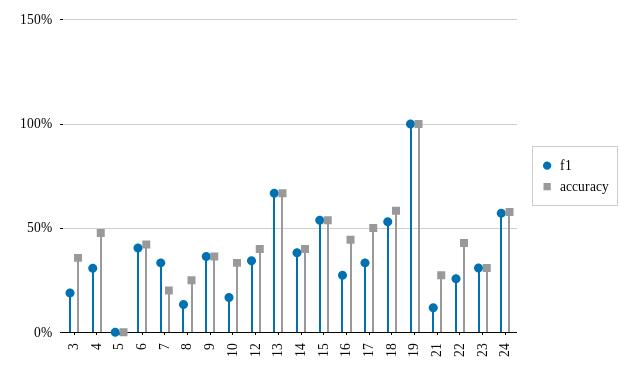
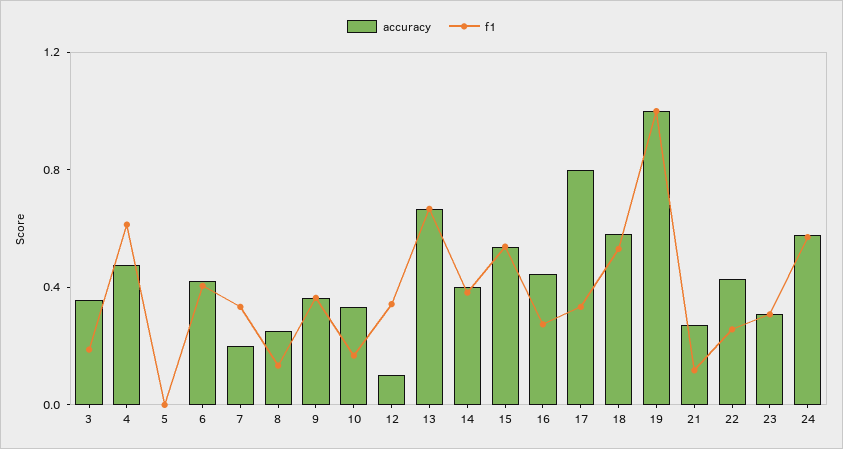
  {
    "f1": {
      "3": 0.2,
-     "4": 0.3,
+     "4": 0.6,
      "5": 0,
      "6": 0.4,
      "7": 0.35,
      "8": 0.15,
      "9": 0.35,
      "10": 0.15,
      "12": 0.35,
      "13": 0.65,
      "14": 0.4,
      "15": 0.55,
      "16": 0.25,
      "17": 0.35,
      "18": 0.55,
      "19": 1,
      "21": 0.1,
      "22": 0.25,
      "23": 0.3,
      "24": 0.55
    },
    "accuracy": {
      "3": 0.35,
      "4": 0.5,
      "5": 0,
      "6": 0.4,
      "7": 0.2,
      "8": 0.25,
      "9": 0.35,
      "10": 0.35,
-     "12": 0.4,
+     "12": 0.1,
      "13": 0.65,
      "14": 0.4,
      "15": 0.55,
      "16": 0.45,
-     "17": 0.5,
+     "17": 0.8,
      "18": 0.6,
      "19": 1,
      "21": 0.25,
      "22": 0.45,
      "23": 0.3,
      "24": 0.6
    }
  }

